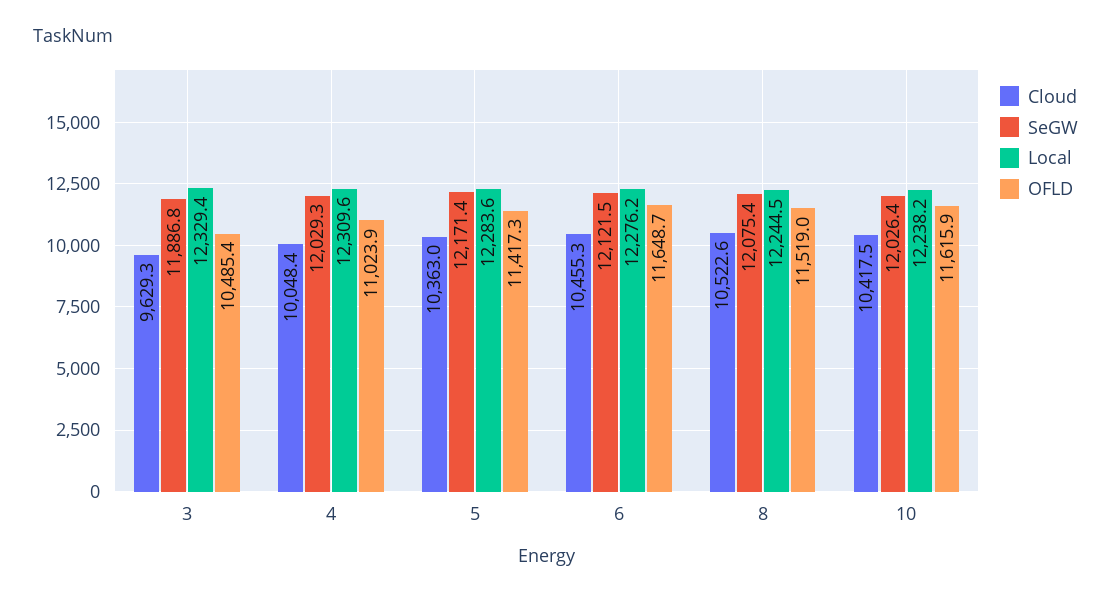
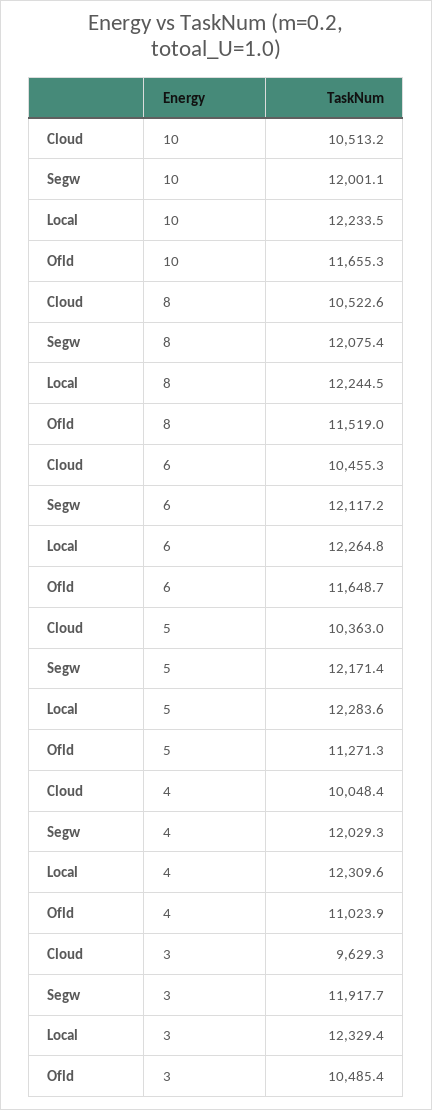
  {
    "Cloud": {
      "3": 9629.3,
      "4": 10048.4,
      "5": 10363,
      "6": 10455.3,
      "8": 10522.6,
-     "10": 10417.5
+     "10": 10513.2
    },
    "SeGW": {
-     "3": 11886.8,
+     "3": 11917.7,
      "4": 12029.3,
      "5": 12171.4,
-     "6": 12121.5,
+     "6": 12117.2,
      "8": 12075.4,
-     "10": 12026.4
+     "10": 12001.1
    },
    "Local": {
      "3": 12329.4,
      "4": 12309.6,
      "5": 12283.6,
-     "6": 12276.2,
+     "6": 12264.8,
      "8": 12244.5,
-     "10": 12238.2
+     "10": 12233.5
    },
    "OFLD": {
      "3": 10485.4,
      "4": 11023.9,
-     "5": 11417.3,
+     "5": 11271.3,
      "6": 11648.7,
      "8": 11519,
-     "10": 11615.9
+     "10": 11655.3
    }
  }

